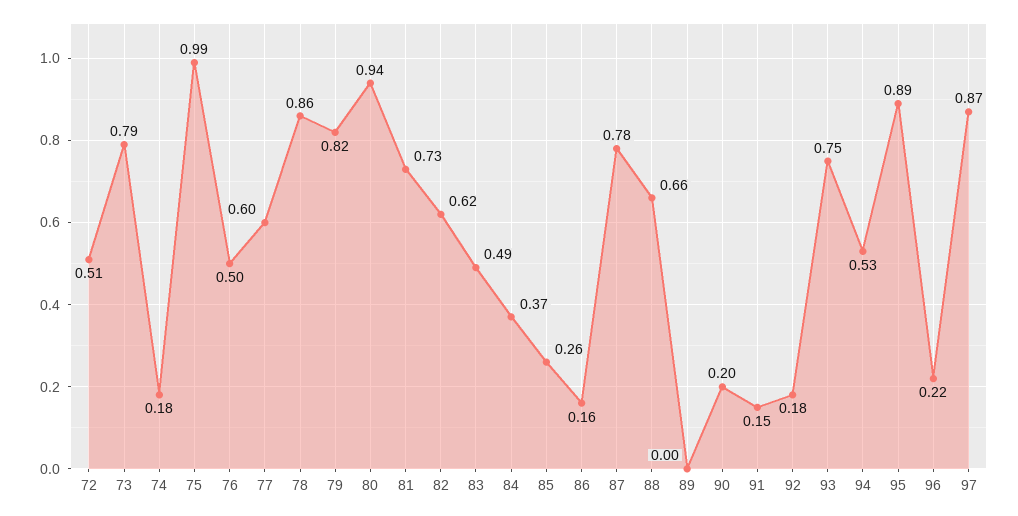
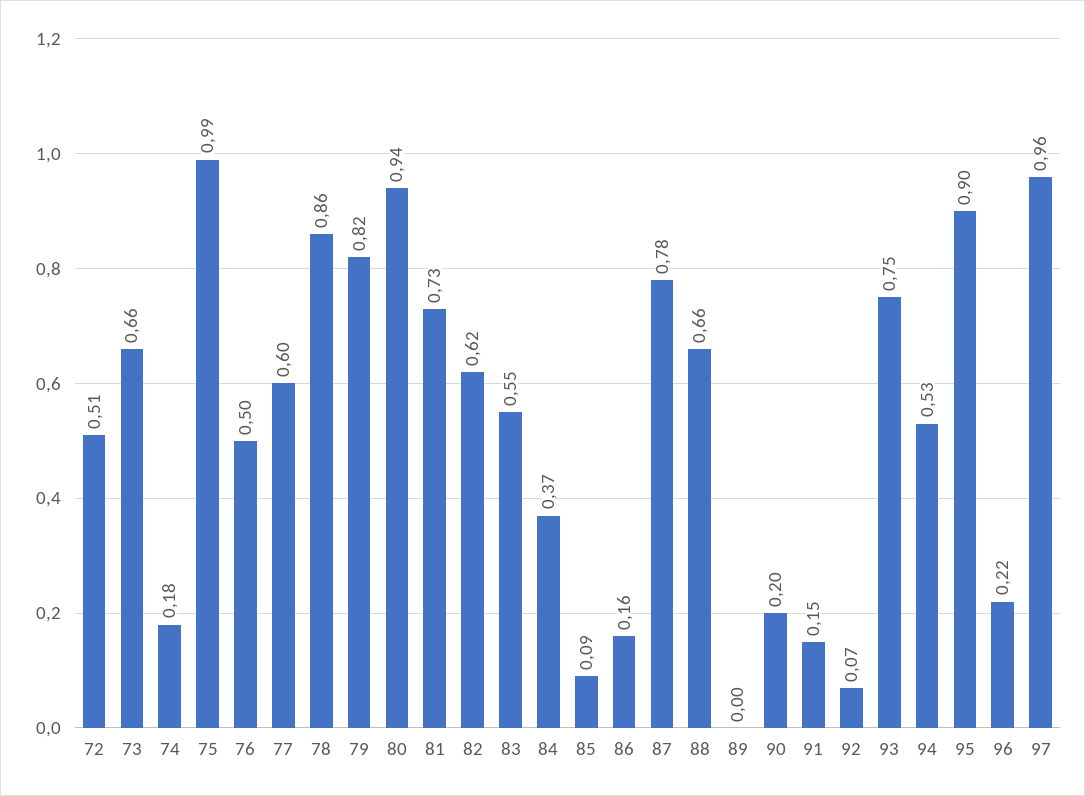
  {
    "72": 0.51,
-   "73": 0.79,
+   "73": 0.66,
    "74": 0.18,
    "75": 0.99,
    "76": 0.5,
    "77": 0.6,
    "78": 0.86,
    "79": 0.82,
    "80": 0.94,
    "81": 0.73,
    "82": 0.62,
-   "83": 0.49,
+   "83": 0.55,
    "84": 0.37,
-   "85": 0.26,
+   "85": 0.09,
    "86": 0.16,
    "87": 0.78,
    "88": 0.66,
    "89": 0,
    "90": 0.2,
    "91": 0.15,
-   "92": 0.18,
+   "92": 0.07,
    "93": 0.75,
    "94": 0.53,
-   "95": 0.89,
+   "95": 0.9,
    "96": 0.22,
-   "97": 0.87
+   "97": 0.96
  }

